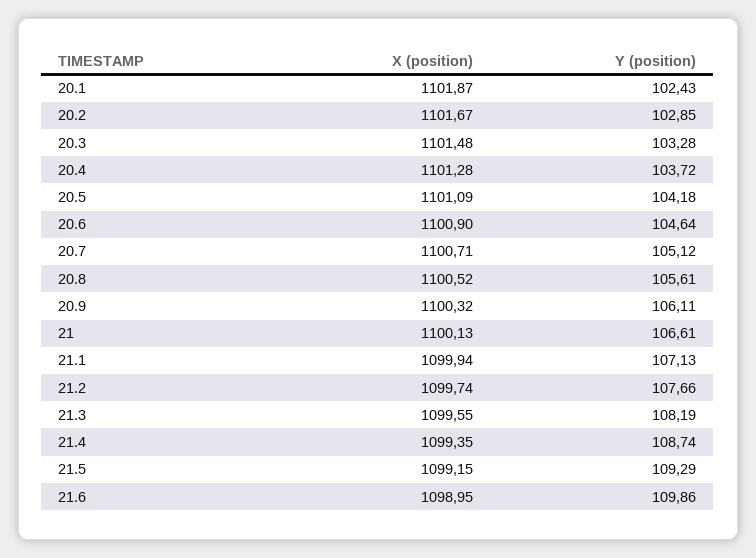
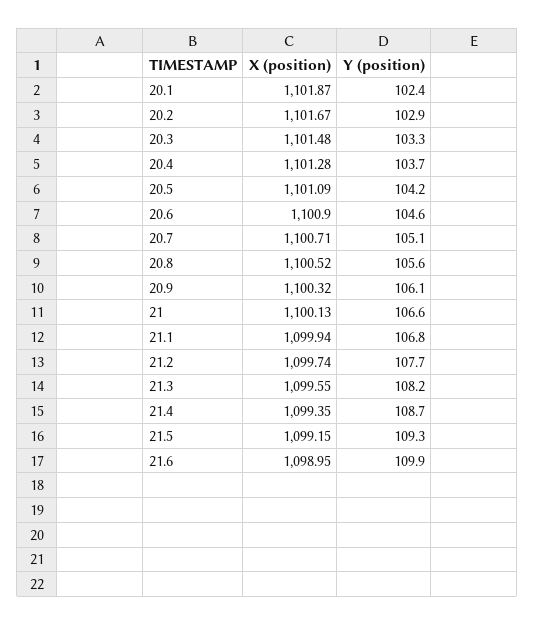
  {
    "X (position)": {
      "20.1": 1101.87,
      "20.2": 1101.67,
      "20.3": 1101.48,
      "20.4": 1101.28,
      "20.5": 1101.09,
      "20.6": 1100.9,
      "20.7": 1100.71,
      "20.8": 1100.52,
      "20.9": 1100.32,
      "21": 1100.13,
      "21.1": 1099.94,
      "21.2": 1099.74,
      "21.3": 1099.55,
      "21.4": 1099.35,
      "21.5": 1099.15,
      "21.6": 1098.95
    },
    "Y (position)": {
      "20.1": 102.43,
      "20.2": 102.85,
      "20.3": 103.28,
      "20.4": 103.72,
      "20.5": 104.18,
      "20.6": 104.64,
      "20.7": 105.12,
      "20.8": 105.61,
      "20.9": 106.11,
      "21": 106.61,
-     "21.1": 107.13,
+     "21.1": 106.8,
      "21.2": 107.66,
      "21.3": 108.19,
      "21.4": 108.74,
      "21.5": 109.29,
      "21.6": 109.86
    }
  }

